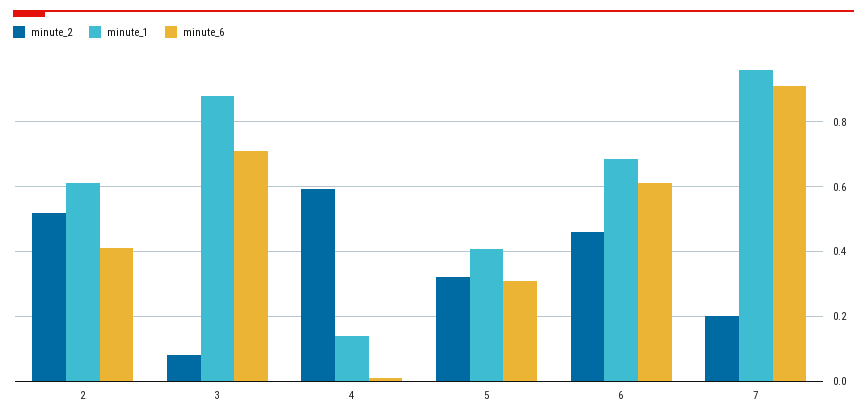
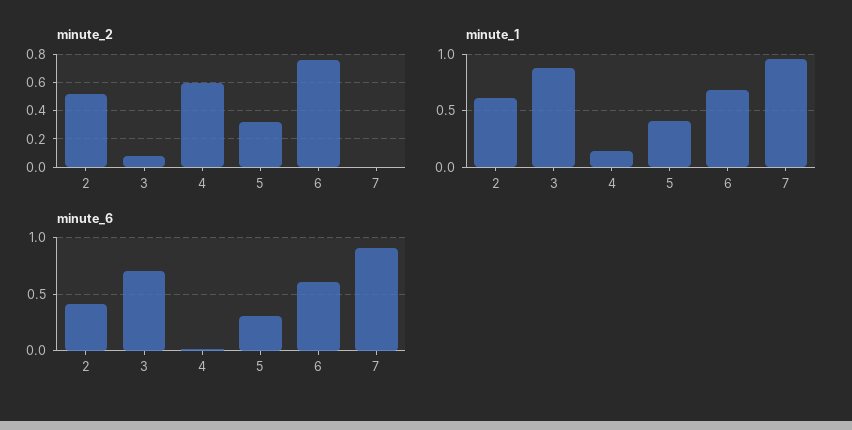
  {
    "minute_2": {
      "2": 0.52,
      "3": 0.08,
      "4": 0.6,
      "5": 0.32,
-     "6": 0.46,
+     "6": 0.75,
-     "7": 0.2
+     "7": 0
    },
    "minute_1": {
      "2": 0.62,
      "3": 0.88,
      "4": 0.14,
      "5": 0.4,
      "6": 0.68,
      "7": 0.96
    },
    "minute_6": {
      "2": 0.42,
      "3": 0.72,
      "4": 0.02,
      "5": 0.32,
      "6": 0.62,
      "7": 0.92
    }
  }

